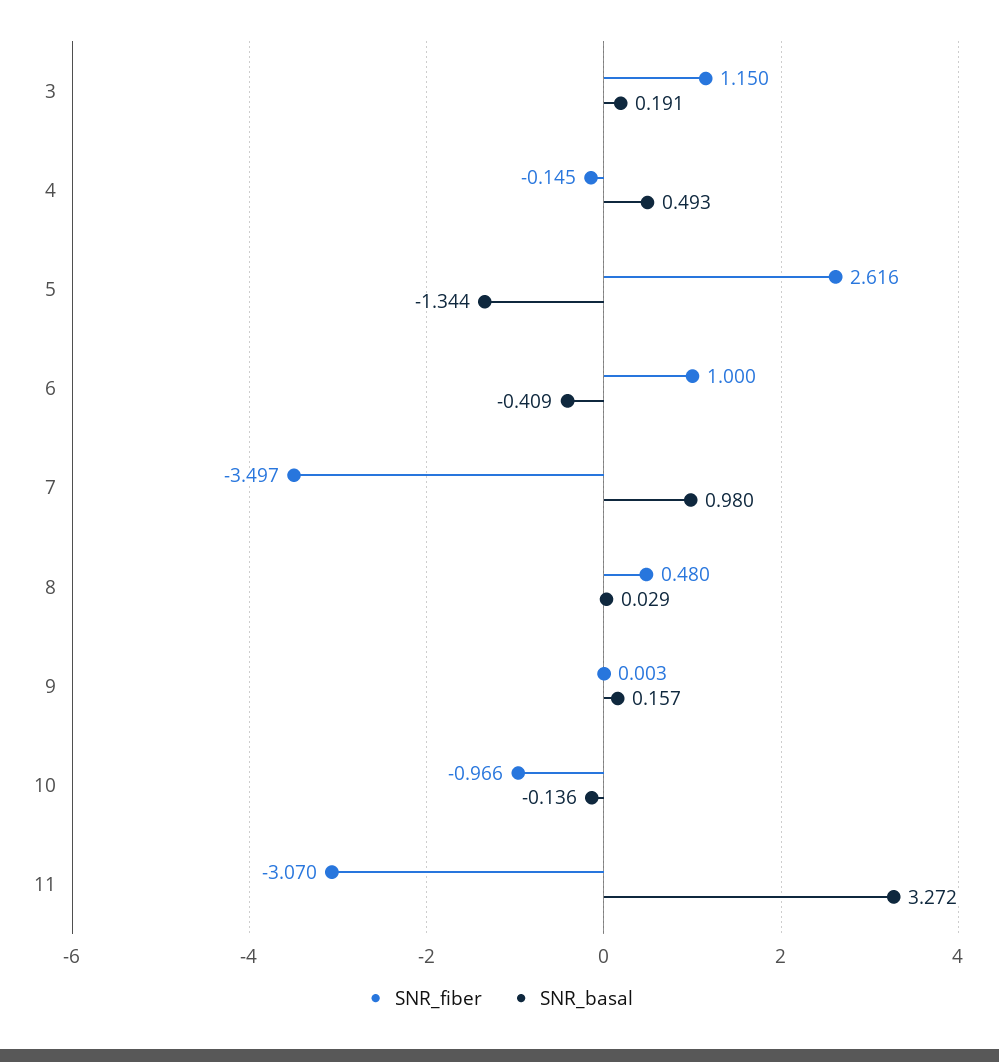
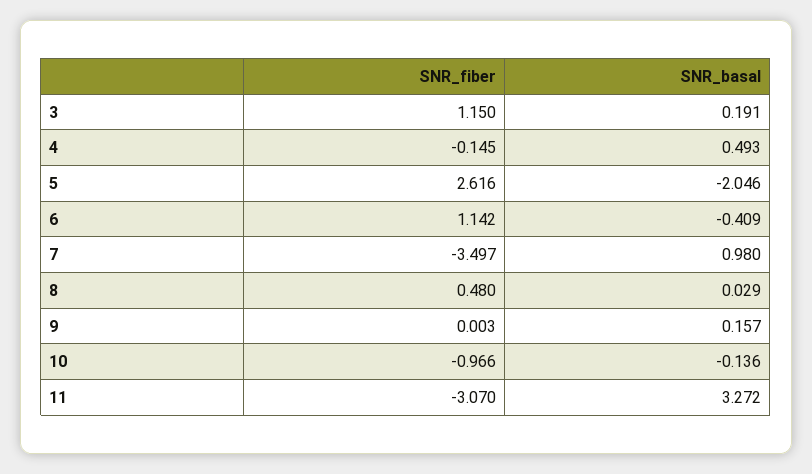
  {
    "SNR_fiber": {
      "3": 1.15,
      "4": -0.145,
      "5": 2.616,
-     "6": 1,
+     "6": 1.142,
      "7": -3.497,
      "8": 0.48,
      "9": 0.003,
      "10": -0.966,
      "11": -3.07
    },
    "SNR_basal": {
      "3": 0.191,
      "4": 0.493,
-     "5": -1.344,
+     "5": -2.046,
      "6": -0.409,
      "7": 0.98,
      "8": 0.029,
      "9": 0.157,
      "10": -0.136,
      "11": 3.272
    }
  }

